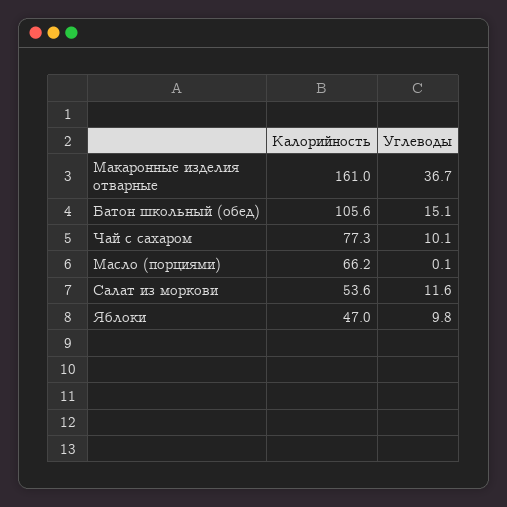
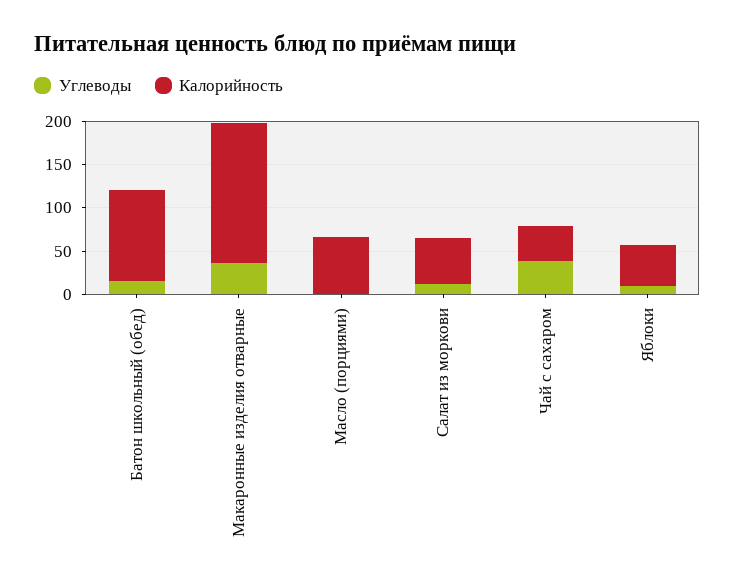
  {
    "Калорийность": {
      "Макаронные изделия отварные": 161,
      "Батон школьный (обед)": 105.6,
-     "Чай с сахаром": 77.3,
+     "Чай с сахаром": 40,
      "Масло (порциями)": 66.2,
      "Салат из моркови": 53.6,
      "Яблоки": 47
    },
    "Углеводы": {
      "Макаронные изделия отварные": 36.7,
      "Батон школьный (обед)": 15.1,
-     "Чай с сахаром": 10.1,
+     "Чай с сахаром": 40,
      "Масло (порциями)": 0.1,
      "Салат из моркови": 11.6,
      "Яблоки": 9.8
    }
  }

